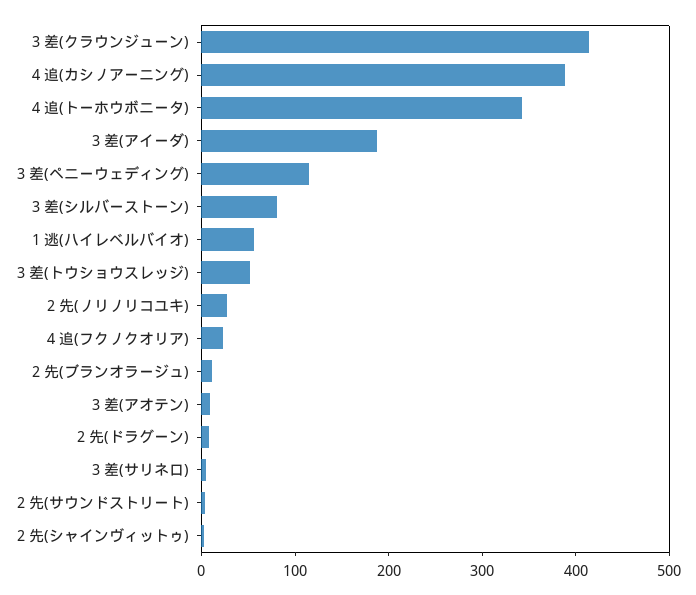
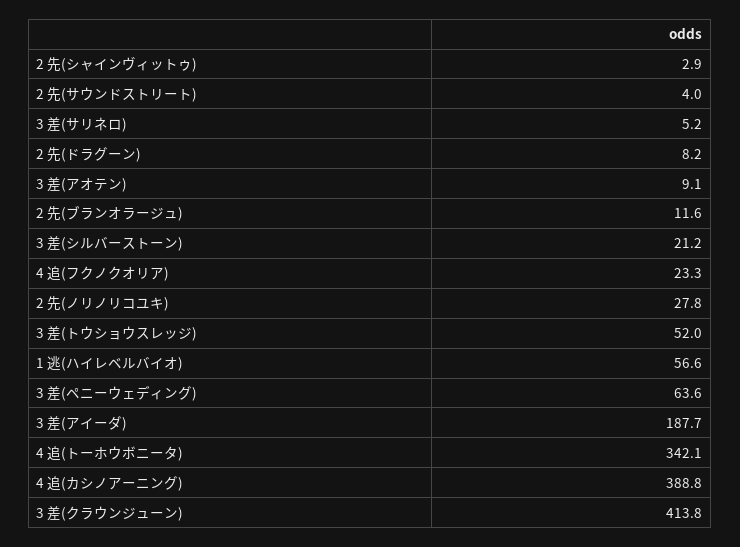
  {
    "3 差(クラウンジューン)": 413.8,
    "4 追(カシノアーニング)": 388.8,
    "4 追(トーホウボニータ)": 342.1,
    "3 差(アイーダ)": 187.7,
-   "3 差(ペニーウェディング)": 120,
+   "3 差(ペニーウェディング)": 63.6,
-   "3 差(シルバーストーン)": 80,
+   "3 差(シルバーストーン)": 21.2,
    "1 逃(ハイレベルバイオ)": 56.6,
    "3 差(トウショウスレッジ)": 52,
    "2 先(ノリノリコユキ)": 27.8,
    "4 追(フクノクオリア)": 23.3,
    "2 先(ブランオラージュ)": 11.6,
    "3 差(アオテン)": 9.1,
    "2 先(ドラグーン)": 8.2,
    "3 差(サリネロ)": 5.2,
    "2 先(サウンドストリート)": 4,
    "2 先(シャインヴィットゥ)": 2.9
  }

